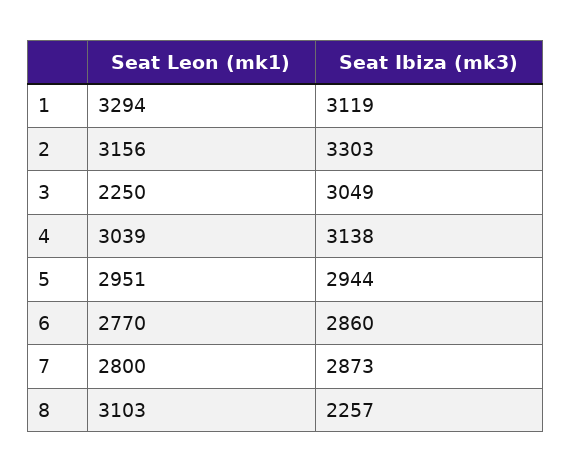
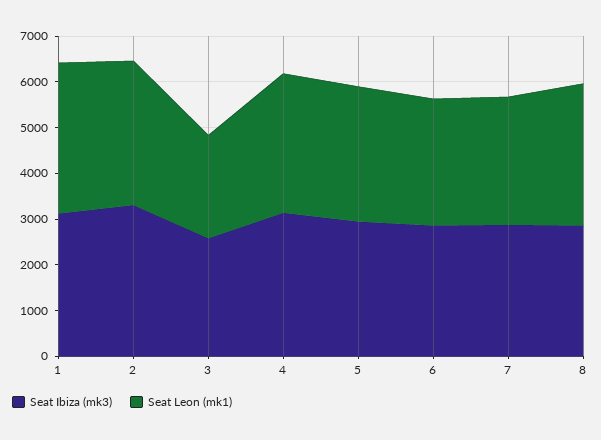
  {
    "Seat Leon (mk1)": {
      "1": 3294,
      "2": 3156,
      "3": 2250,
      "4": 3039,
      "5": 2951,
      "6": 2770,
      "7": 2800,
      "8": 3103
    },
    "Seat Ibiza (mk3)": {
      "1": 3119,
      "2": 3303,
-     "3": 3049,
+     "3": 2600,
      "4": 3138,
      "5": 2944,
      "6": 2860,
      "7": 2873,
-     "8": 2257
+     "8": 2800
    }
  }

